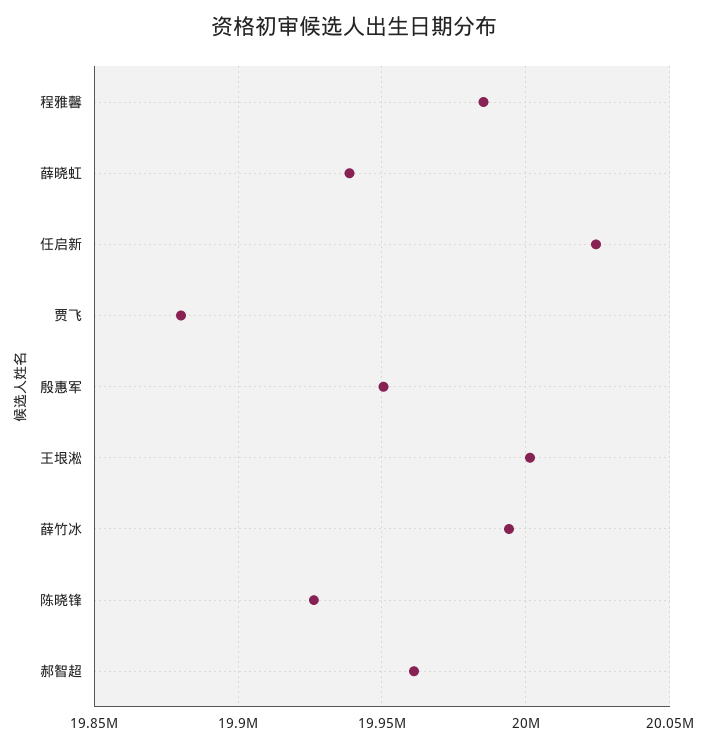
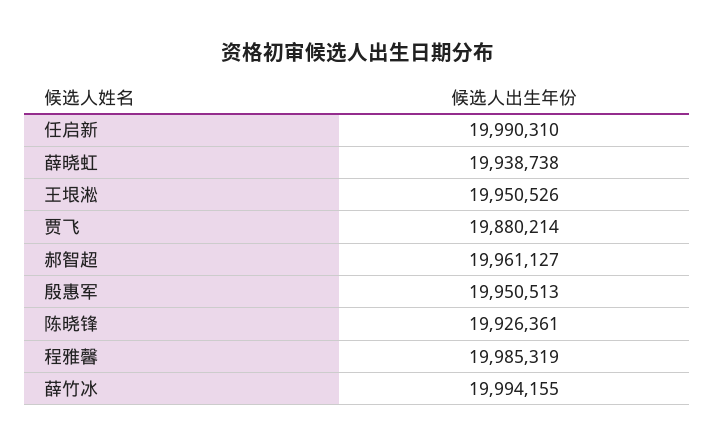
  {
    "程雅馨": 19985319,
    "薛晓虹": 19938738,
-   "任启新": 20025000,
+   "任启新": 19990310,
    "贾飞": 19880214,
    "殷惠军": 19950513,
-   "王垠淞": 20000000,
+   "王垠淞": 19950526,
    "薛竹冰": 19994155,
    "陈晓锋": 19926361,
    "郝智超": 19961127
  }

